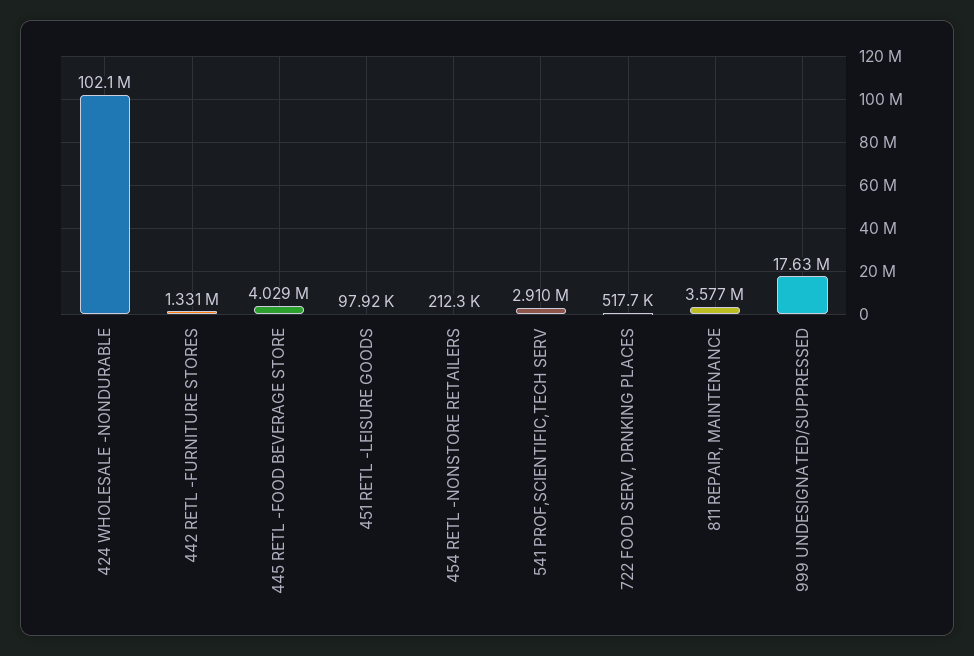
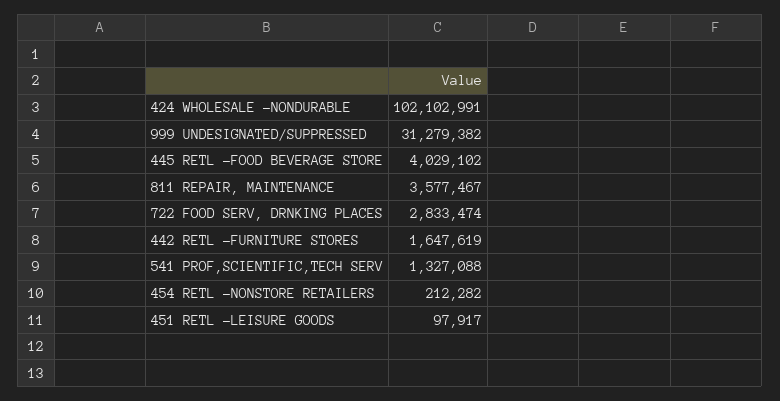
  {
    "424 WHOLESALE -NONDURABLE": 102102991,
-   "442 RETL -FURNITURE STORES": 1331000,
+   "442 RETL -FURNITURE STORES": 1647619,
    "445 RETL -FOOD BEVERAGE STORE": 4029102,
    "451 RETL -LEISURE GOODS": 97917,
    "454 RETL -NONSTORE RETAILERS": 212282,
-   "541 PROF,SCIENTIFIC,TECH SERV": 2910000,
+   "541 PROF,SCIENTIFIC,TECH SERV": 1327088,
-   "722 FOOD SERV, DRNKING PLACES": 517700,
+   "722 FOOD SERV, DRNKING PLACES": 2833474,
    "811 REPAIR, MAINTENANCE": 3577467,
-   "999 UNDESIGNATED/SUPPRESSED": 17630000
+   "999 UNDESIGNATED/SUPPRESSED": 31279382
  }

